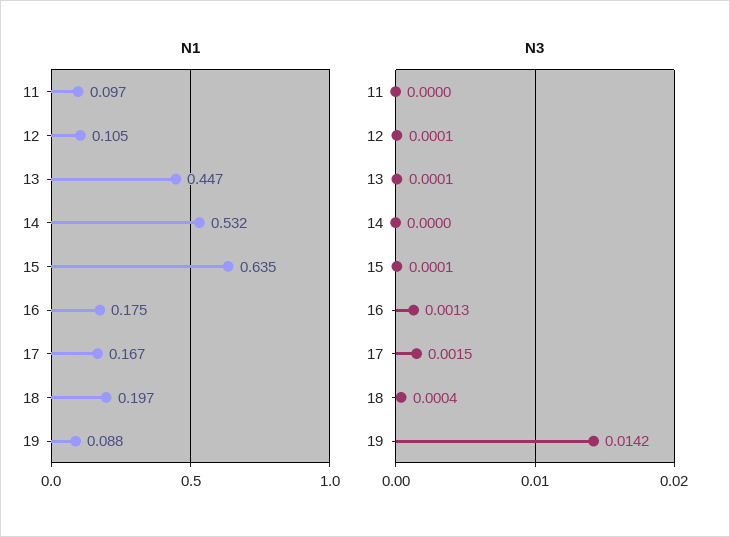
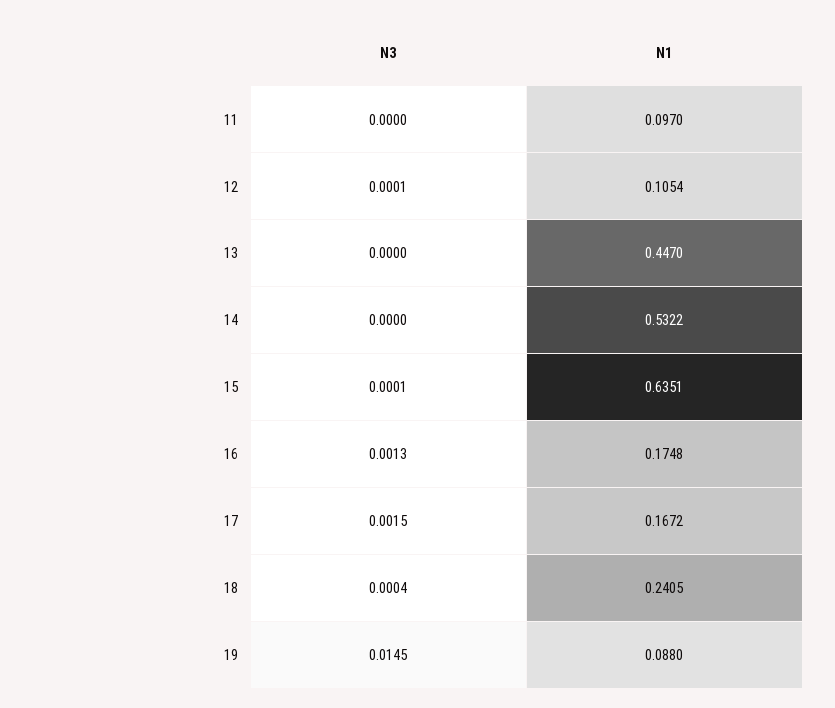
  {
    "N1": {
      "11": 0.097,
      "12": 0.1054,
      "13": 0.447,
      "14": 0.5322,
      "15": 0.6351,
      "16": 0.1748,
      "17": 0.1672,
-     "18": 0.197,
+     "18": 0.2405,
      "19": 0.088
    },
    "N3": {
      "11": 0,
      "12": 0.0001,
-     "13": 0.0001,
+     "13": 0,
      "14": 0,
      "15": 0.0001,
      "16": 0.0013,
      "17": 0.0015,
      "18": 0.0004,
-     "19": 0.0142
+     "19": 0.0145
    }
  }

